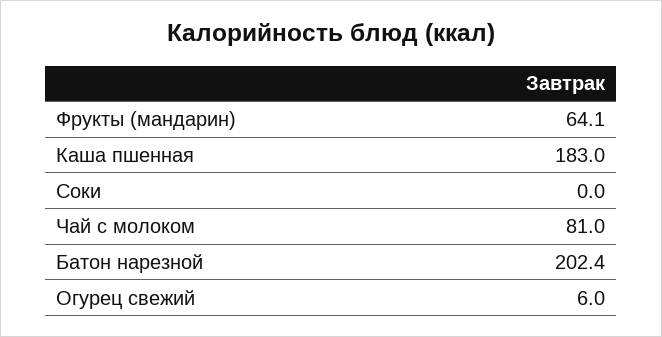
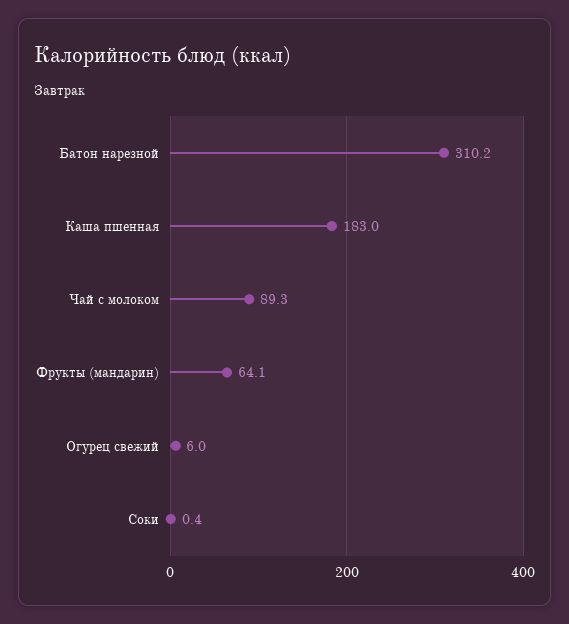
  {
    "Фрукты (мандарин)": 64.1,
    "Каша пшенная": 183,
-   "Соки": 0,
+   "Соки": 0.4,
-   "Чай с молоком": 81,
+   "Чай с молоком": 89.3,
-   "Батон нарезной": 202.4,
+   "Батон нарезной": 310.2,
    "Огурец свежий": 6
  }

